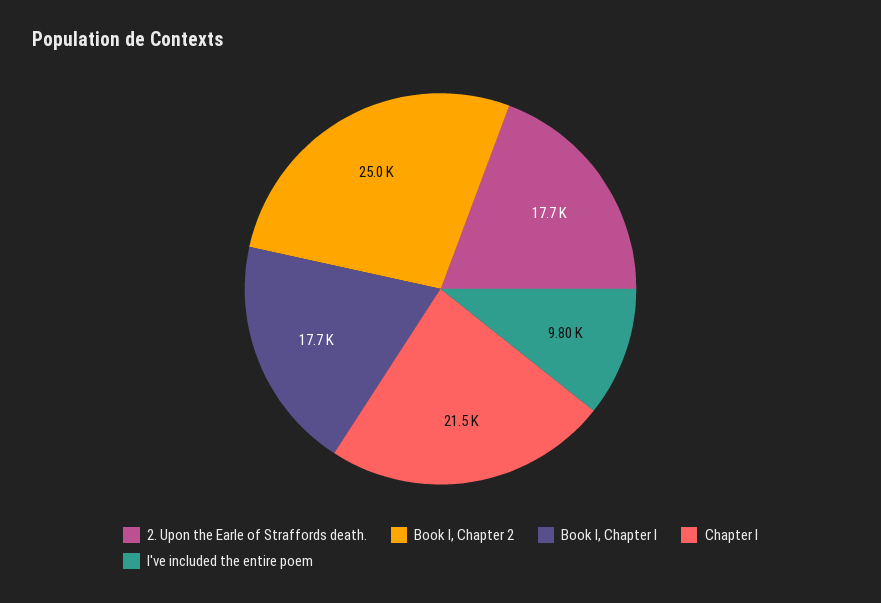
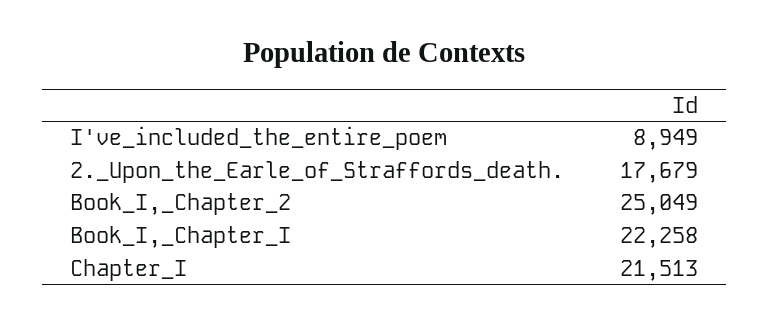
  {
    "2. Upon the Earle of Straffords death.": 17679,
    "Book I, Chapter 2": 25049,
-   "Book I, Chapter I": 17700,
+   "Book I, Chapter I": 22258,
    "Chapter I": 21513,
-   "I've included the entire poem": 9800
+   "I've included the entire poem": 8949
  }

